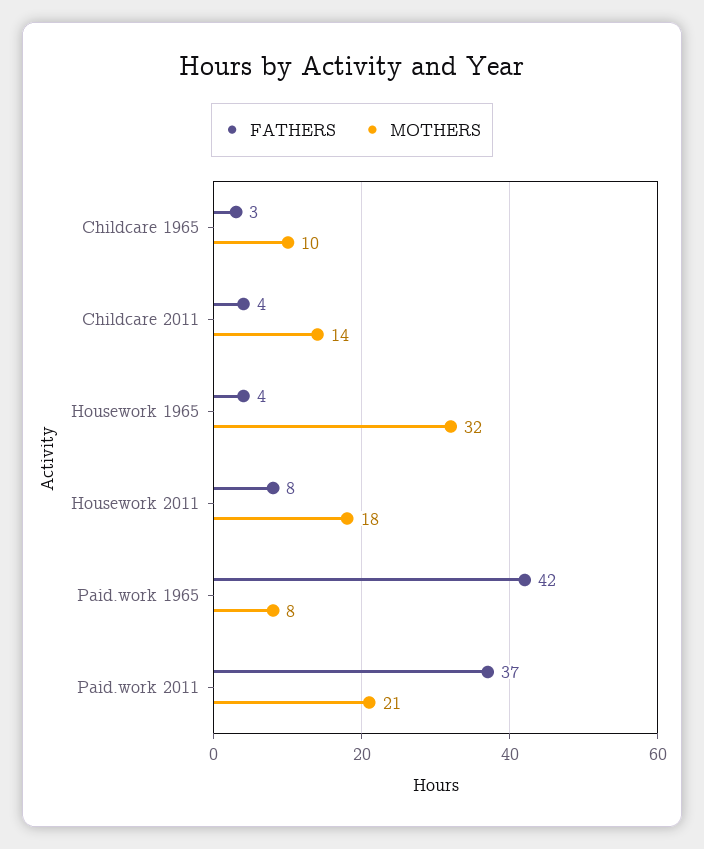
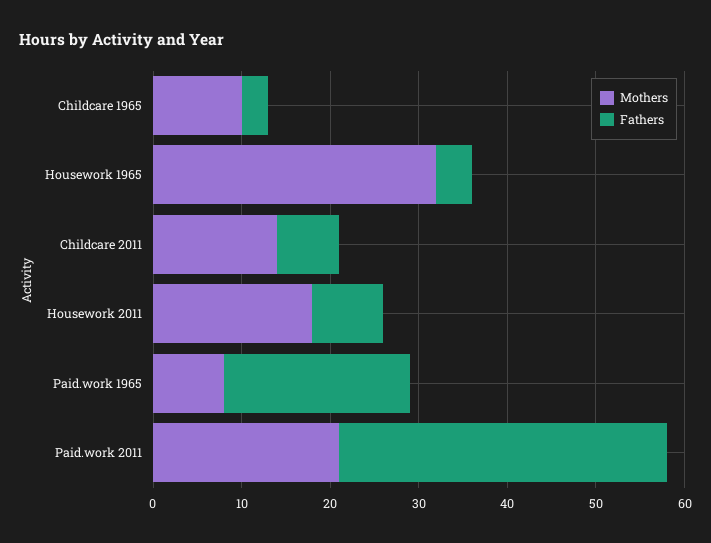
  {
    "FATHERS": {
      "Childcare 1965": 3,
-     "Childcare 2011": 4,
+     "Childcare 2011": 7,
      "Housework 1965": 4,
      "Housework 2011": 8,
-     "Paid.work 1965": 42,
+     "Paid.work 1965": 21,
      "Paid.work 2011": 37
    },
    "MOTHERS": {
      "Childcare 1965": 10,
      "Childcare 2011": 14,
      "Housework 1965": 32,
      "Housework 2011": 18,
      "Paid.work 1965": 8,
      "Paid.work 2011": 21
    }
  }

